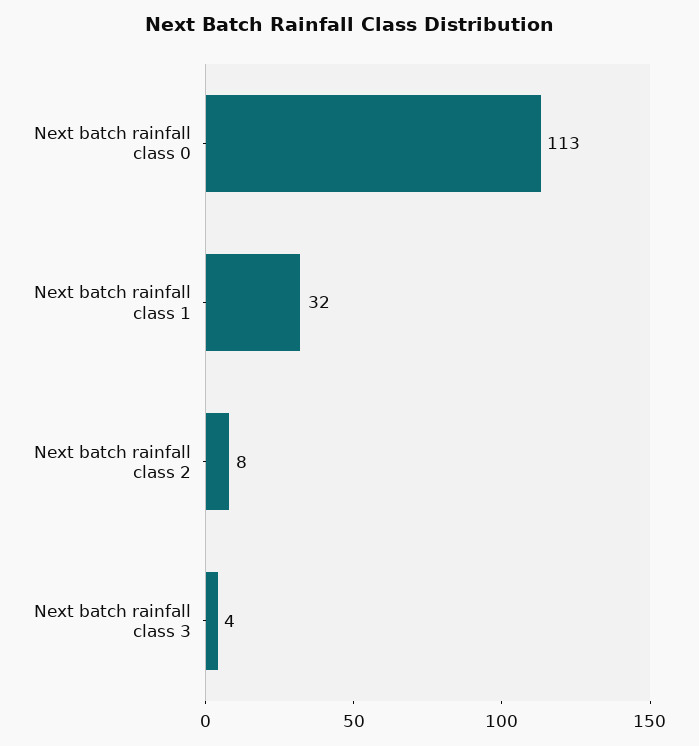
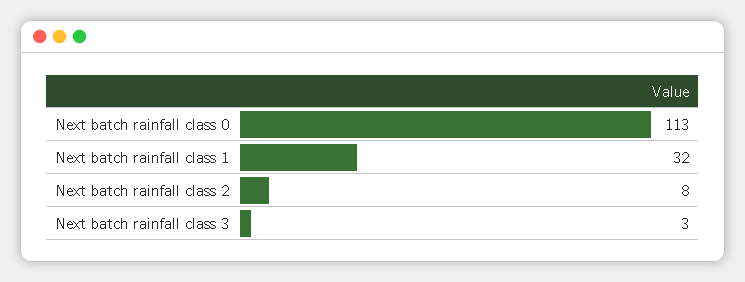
  {
    "Next batch rainfall class 0": 113,
    "Next batch rainfall class 1": 32,
    "Next batch rainfall class 2": 8,
-   "Next batch rainfall class 3": 4
+   "Next batch rainfall class 3": 3
  }

